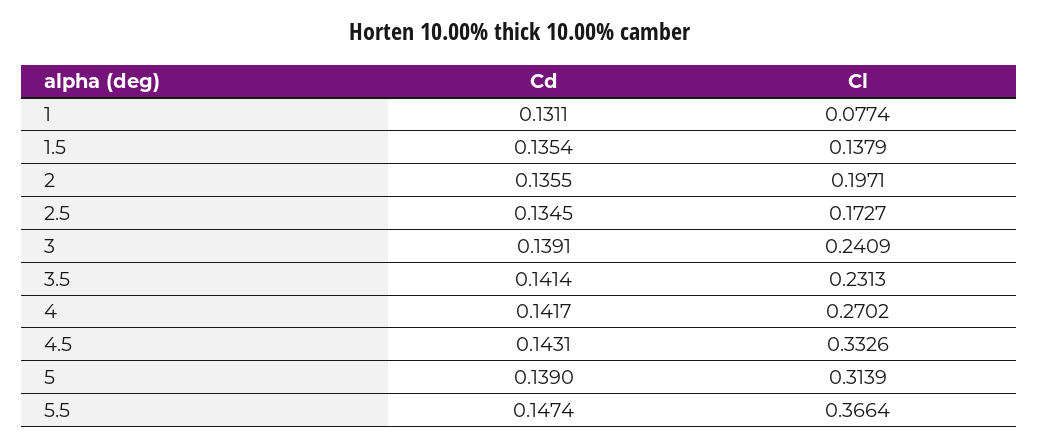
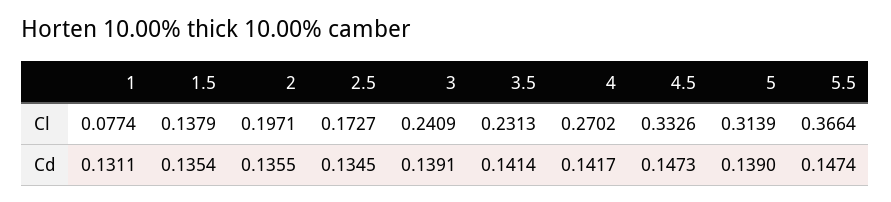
  {
    "Cd": {
      "1": 0.1311,
      "1.5": 0.1354,
      "2": 0.1355,
      "2.5": 0.1345,
      "3": 0.1391,
      "3.5": 0.1414,
      "4": 0.1417,
-     "4.5": 0.1431,
+     "4.5": 0.1473,
      "5": 0.139,
      "5.5": 0.1474
    },
    "Cl": {
      "1": 0.0774,
      "1.5": 0.1379,
      "2": 0.1971,
      "2.5": 0.1727,
      "3": 0.2409,
      "3.5": 0.2313,
      "4": 0.2702,
      "4.5": 0.3326,
      "5": 0.3139,
      "5.5": 0.3664
    }
  }

